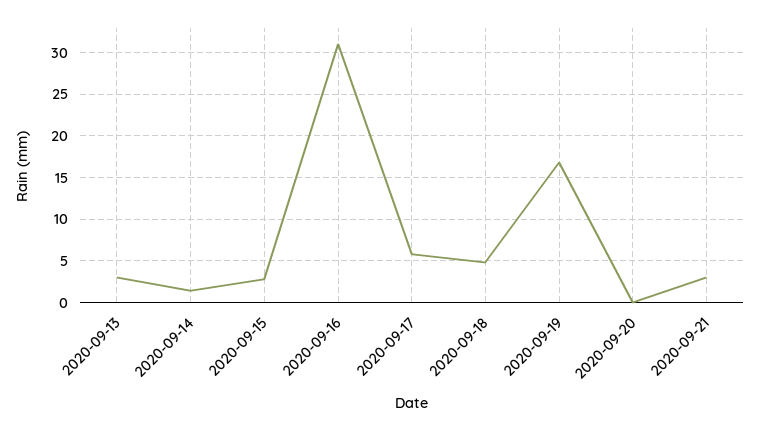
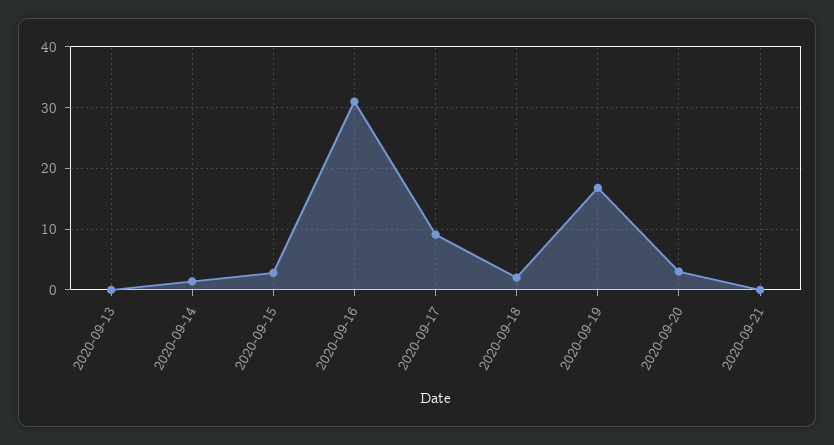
  {
-   "2020-09-13": 3,
+   "2020-09-13": 0,
    "2020-09-14": 1,
    "2020-09-15": 3,
    "2020-09-16": 31,
-   "2020-09-17": 6,
+   "2020-09-17": 9,
-   "2020-09-18": 5,
+   "2020-09-18": 2,
    "2020-09-19": 17,
-   "2020-09-20": 0,
+   "2020-09-20": 3,
-   "2020-09-21": 3
+   "2020-09-21": 0
  }

